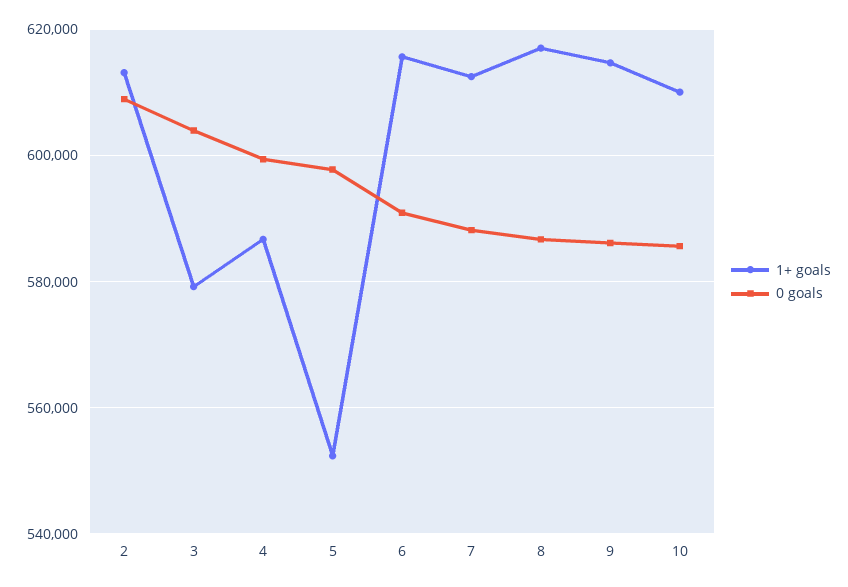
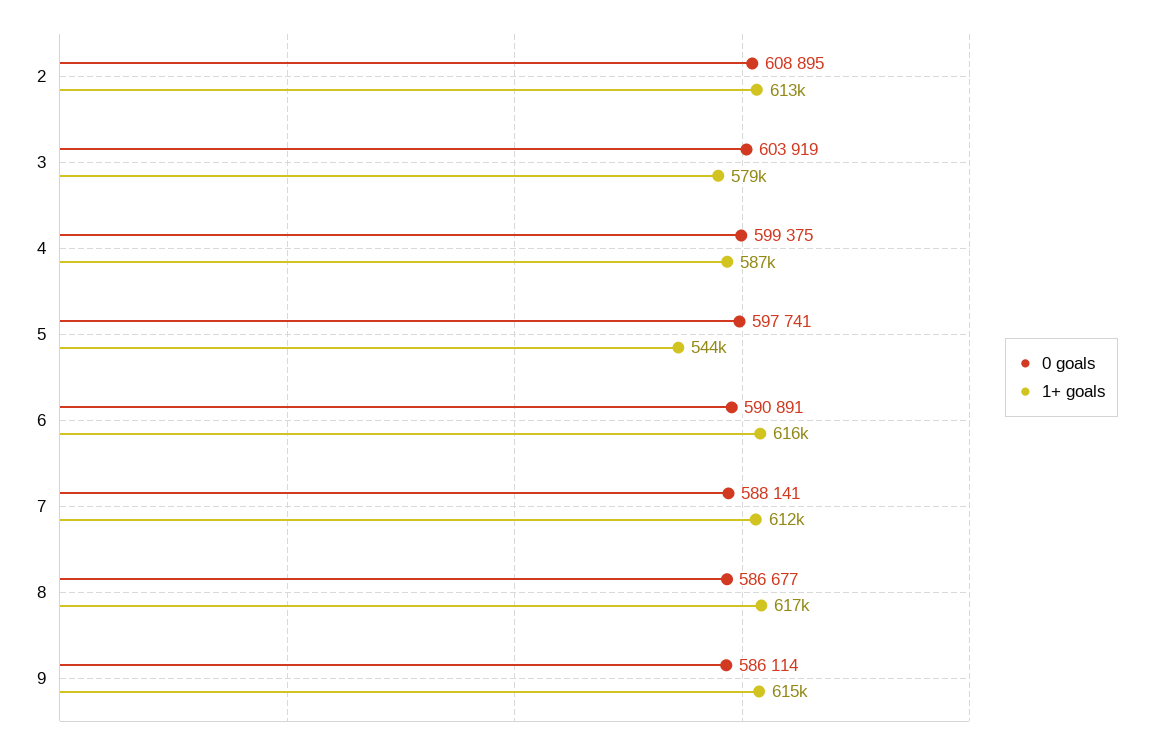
  {
    "1+ goals": {
      "2": 613000,
      "3": 579000,
      "4": 587000,
-     "5": 552000,
+     "5": 544000,
      "6": 616000,
      "7": 612000,
      "8": 617000,
-     "9": 615000,
+     "9": 615000
-     "10": 610000
    },
    "0 goals": {
      "2": 608895,
      "3": 603919,
      "4": 599375,
      "5": 597741,
      "6": 590891,
      "7": 588141,
      "8": 586677,
-     "9": 586114,
+     "9": 586114
-     "10": 586000
    }
  }

